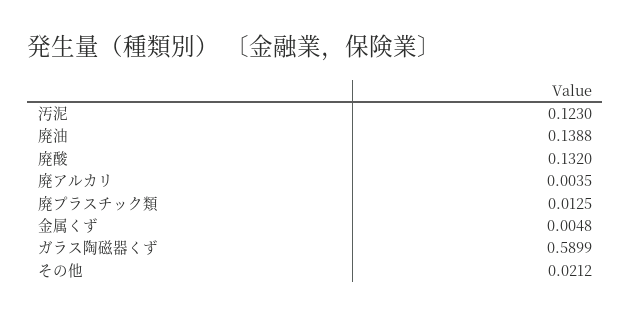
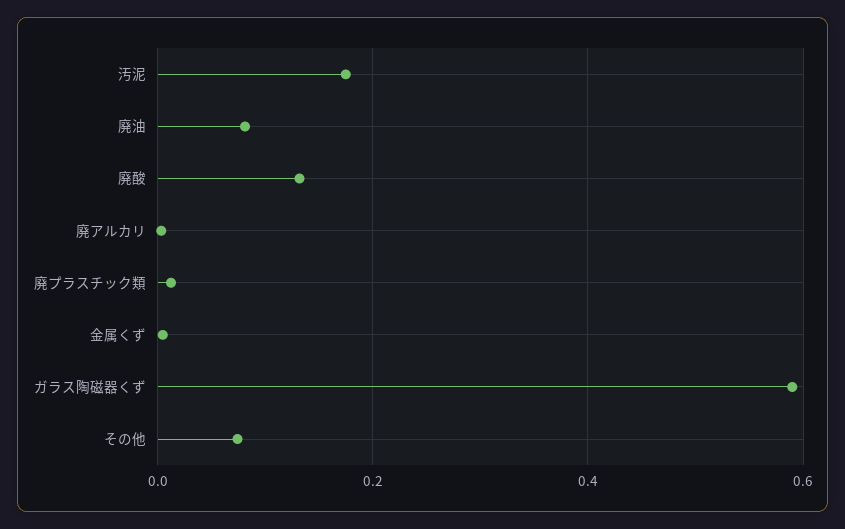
  {
-   "汚泥": 0.123,
+   "汚泥": 0.18,
-   "廃油": 0.1388,
+   "廃油": 0.08,
    "廃酸": 0.132,
    "廃アルカリ": 0.0035,
    "廃プラスチック類": 0.0125,
    "金属くず": 0.0048,
    "ガラス陶磁器くず": 0.5899,
-   "その他": 0.0212
+   "その他": 0.08
  }

